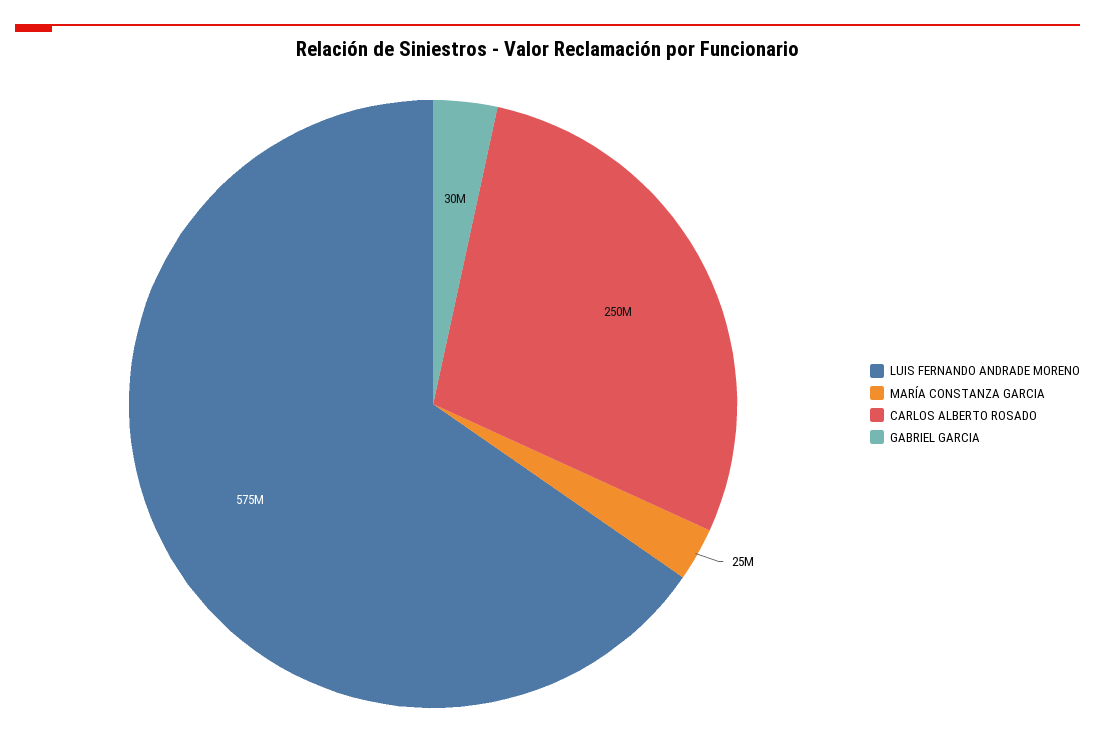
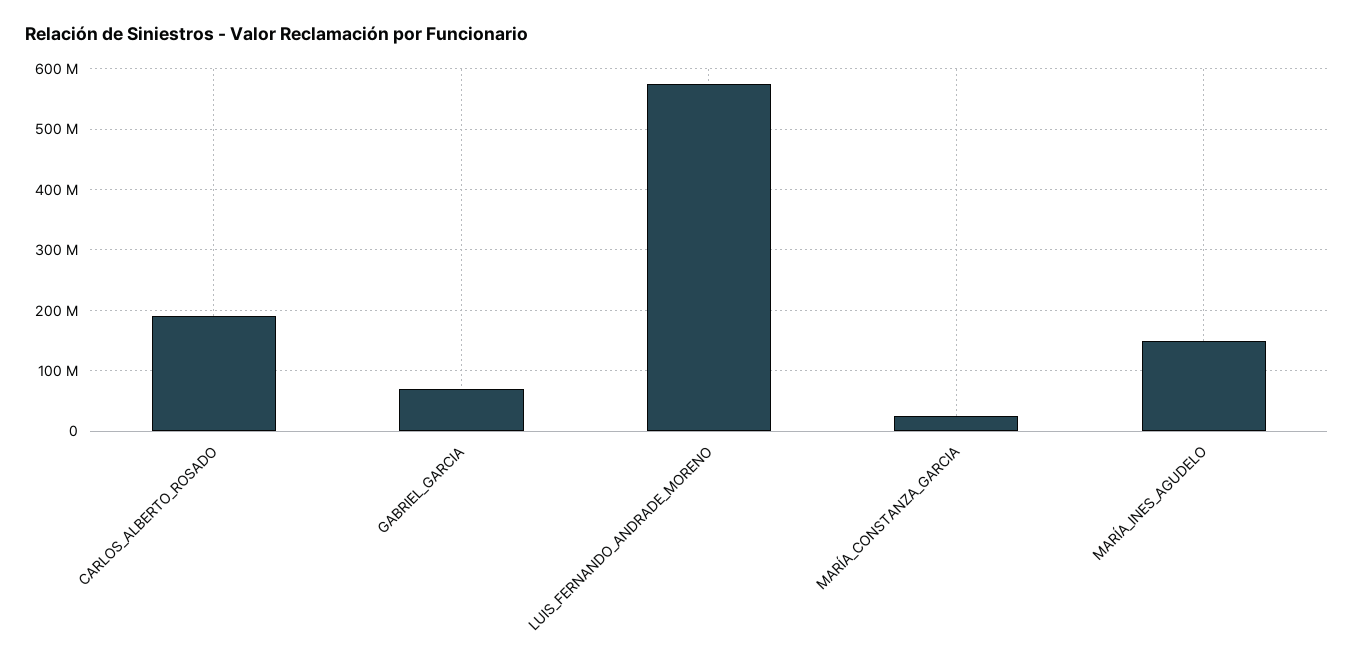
  {
    "LUIS FERNANDO ANDRADE MORENO": 575000000,
    "MARÍA CONSTANZA GARCIA": 25000000,
-   "CARLOS ALBERTO ROSADO": 250000000,
+   "CARLOS ALBERTO ROSADO": 190000000,
-   "GABRIEL GARCIA": 30000000
+   "GABRIEL GARCIA": 70000000,
+   "MARÍA_INES_AGUDELO": 150000000
  }

